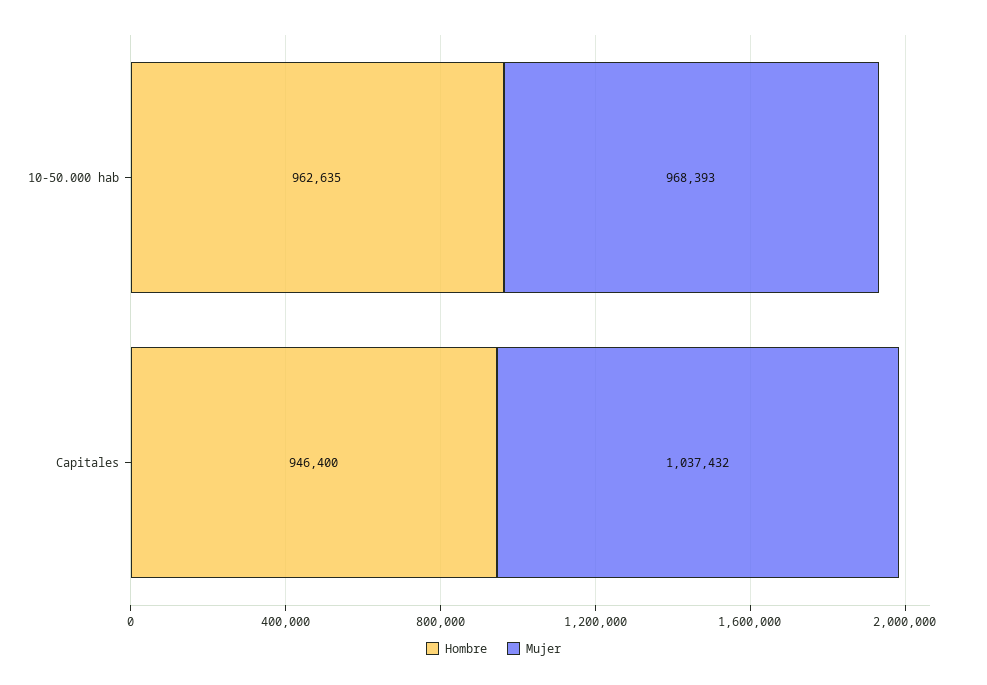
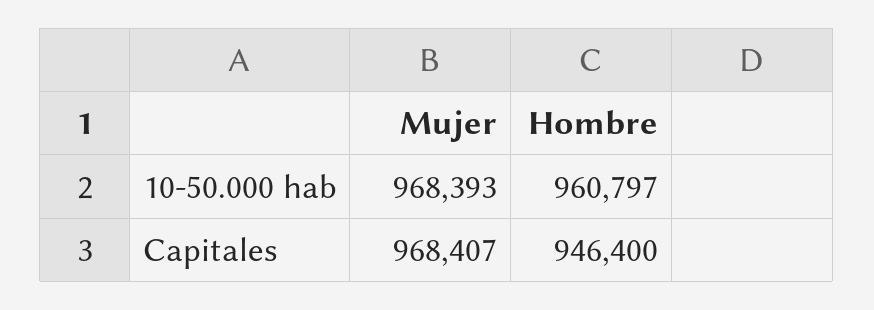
  {
    "Hombre": {
-     "10-50.000 hab": 962635,
+     "10-50.000 hab": 960797,
      "Capitales": 946400
    },
    "Mujer": {
      "10-50.000 hab": 968393,
-     "Capitales": 1037432
+     "Capitales": 968407
    }
  }

